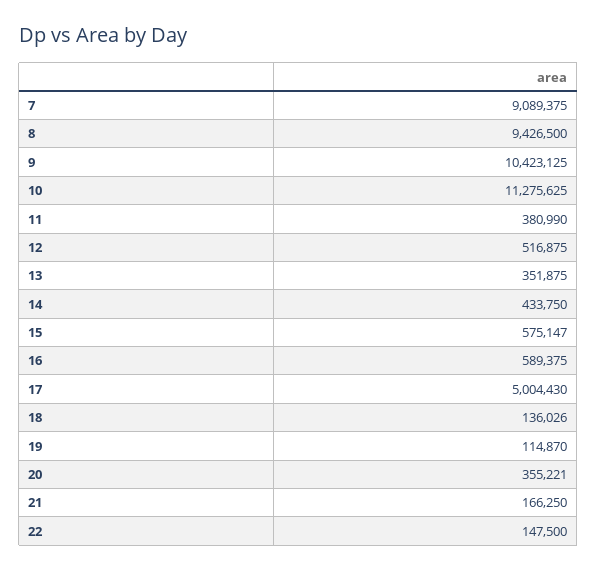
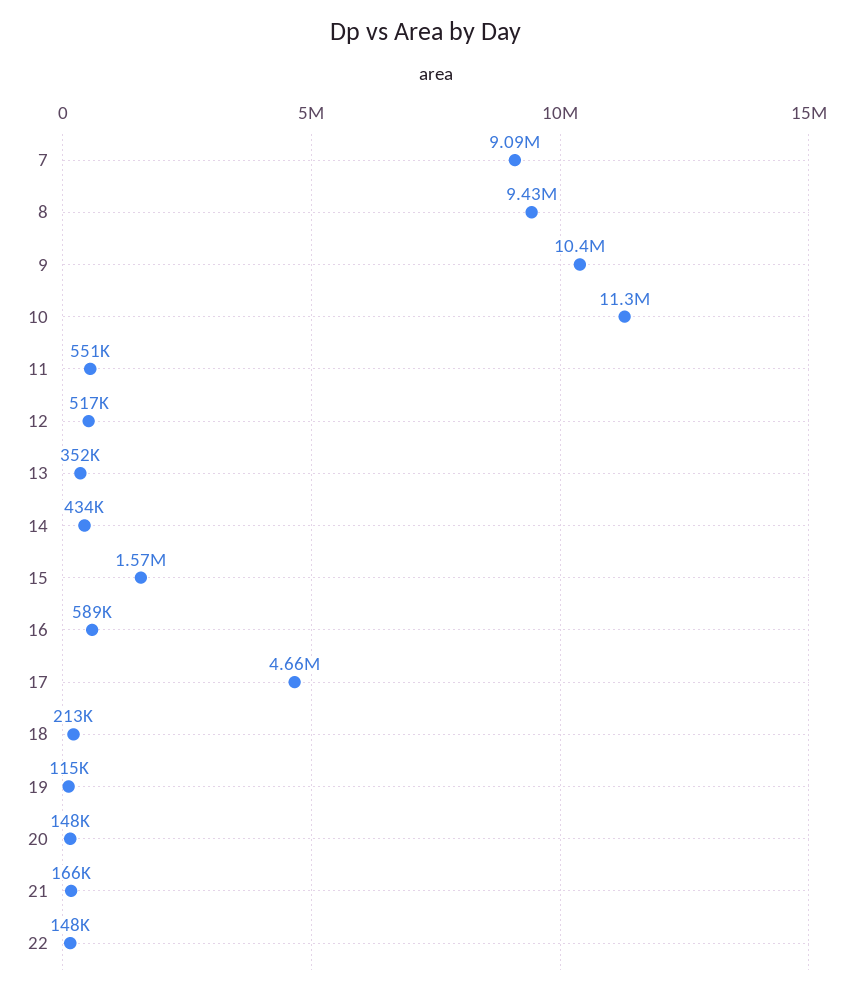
  {
    "7": 9089375,
    "8": 9426500,
    "9": 10423125,
    "10": 11275625,
-   "11": 380990,
+   "11": 551000,
    "12": 516875,
    "13": 351875,
    "14": 433750,
-   "15": 575147,
+   "15": 1570000,
    "16": 589375,
-   "17": 5004430,
+   "17": 4660000,
-   "18": 136026,
+   "18": 213000,
    "19": 114870,
-   "20": 355221,
+   "20": 148000,
    "21": 166250,
    "22": 147500
  }

